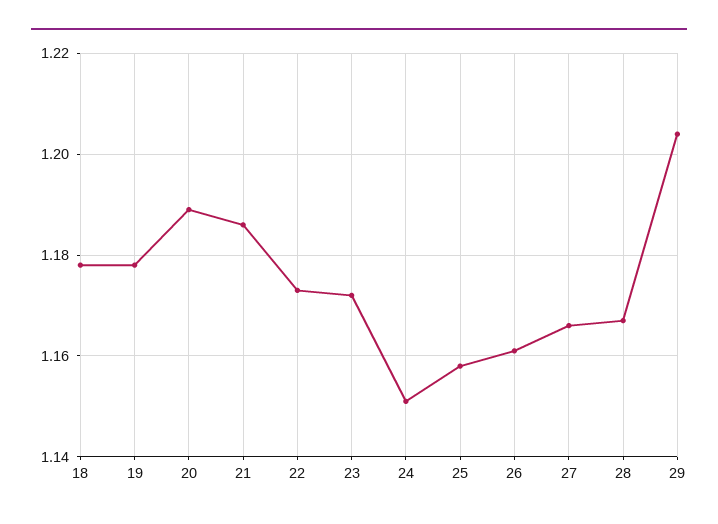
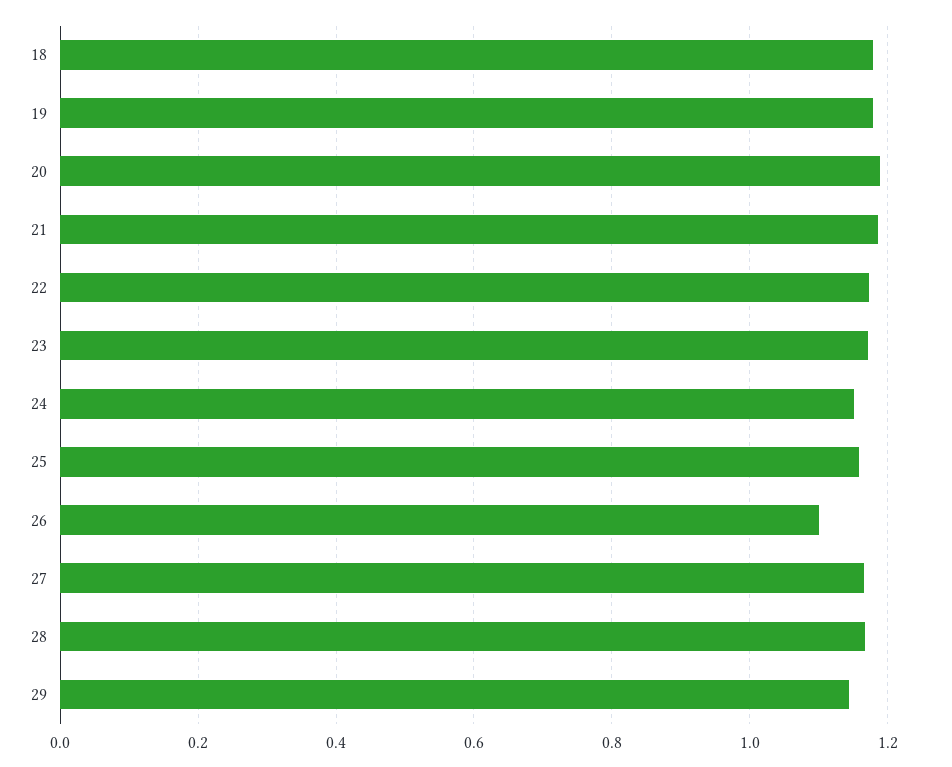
  {
    "18": 1.18,
    "19": 1.18,
    "20": 1.19,
    "21": 1.185,
    "22": 1.175,
    "23": 1.17,
    "24": 1.15,
    "25": 1.16,
-   "26": 1.16,
+   "26": 1.1,
    "27": 1.165,
    "28": 1.165,
-   "29": 1.205
+   "29": 1.14
  }

